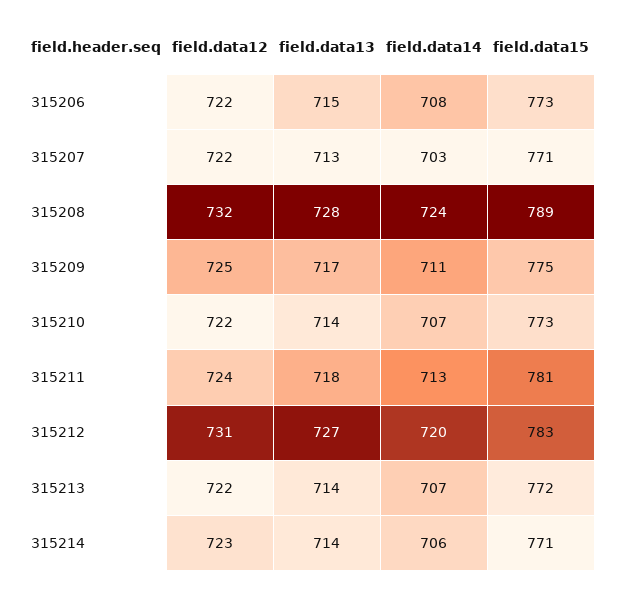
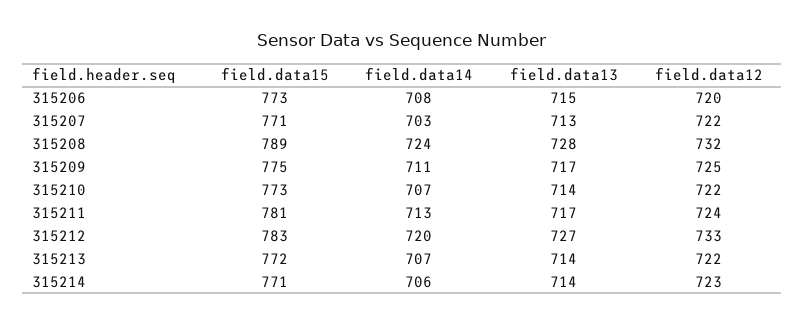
  {
    "field.data12": {
-     "315206": 722,
+     "315206": 720,
      "315207": 722,
      "315208": 732,
      "315209": 725,
      "315210": 722,
      "315211": 724,
-     "315212": 731,
+     "315212": 733,
      "315213": 722,
      "315214": 723
    },
    "field.data13": {
      "315206": 715,
      "315207": 713,
      "315208": 728,
      "315209": 717,
      "315210": 714,
-     "315211": 718,
+     "315211": 717,
      "315212": 727,
      "315213": 714,
      "315214": 714
    },
    "field.data14": {
      "315206": 708,
      "315207": 703,
      "315208": 724,
      "315209": 711,
      "315210": 707,
      "315211": 713,
      "315212": 720,
      "315213": 707,
      "315214": 706
    },
    "field.data15": {
      "315206": 773,
      "315207": 771,
      "315208": 789,
      "315209": 775,
      "315210": 773,
      "315211": 781,
      "315212": 783,
      "315213": 772,
      "315214": 771
    }
  }

